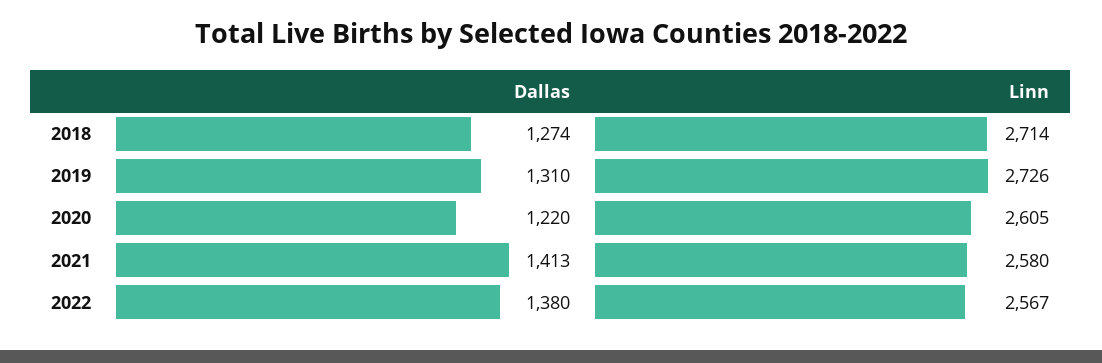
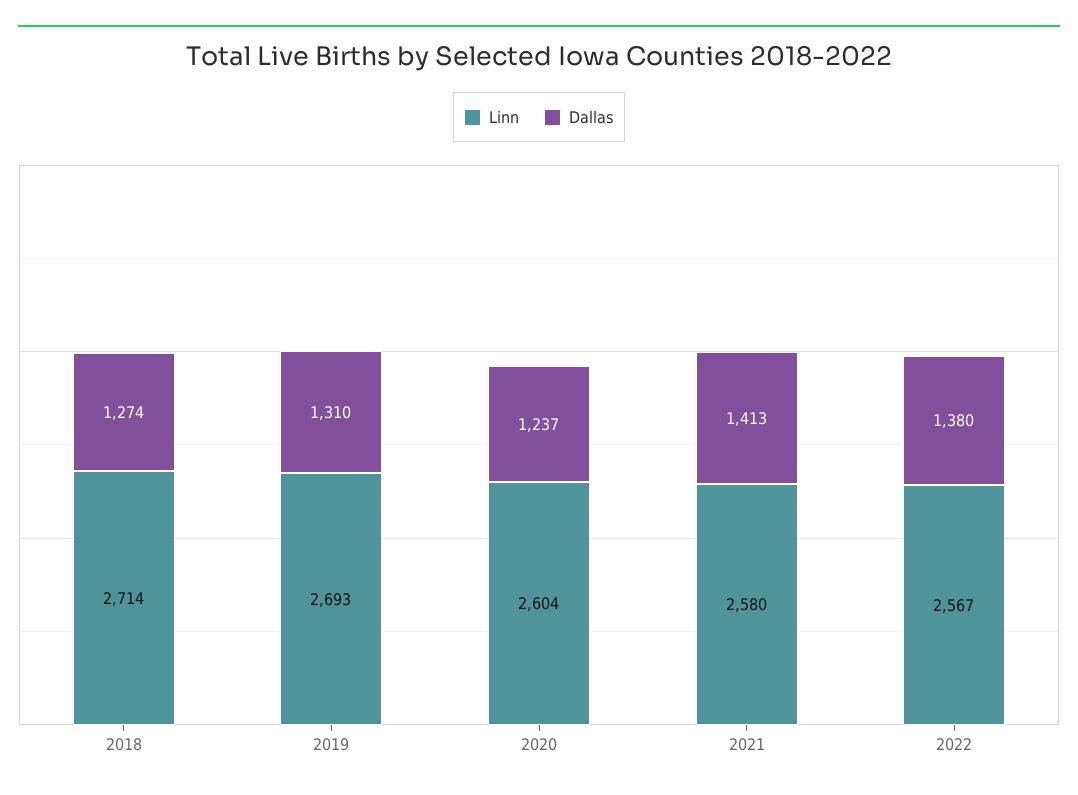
  {
    "Dallas": {
      "2018": 1274,
      "2019": 1310,
-     "2020": 1220,
+     "2020": 1237,
      "2021": 1413,
      "2022": 1380
    },
    "Linn": {
      "2018": 2714,
-     "2019": 2726,
+     "2019": 2693,
-     "2020": 2605,
+     "2020": 2604,
      "2021": 2580,
      "2022": 2567
    }
  }

